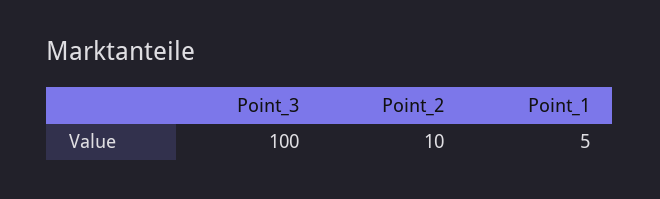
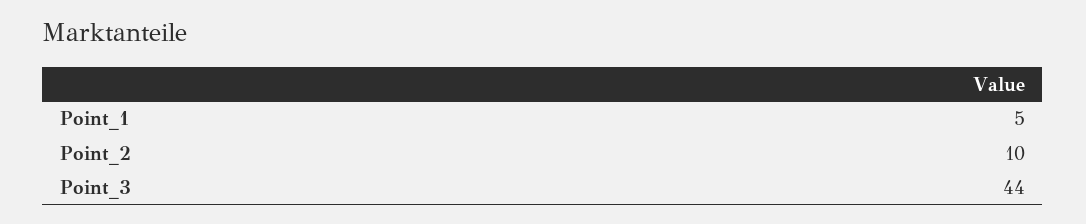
  {
-   "Point_3": 100,
+   "Point_3": 44,
    "Point_2": 10,
    "Point_1": 5
  }

